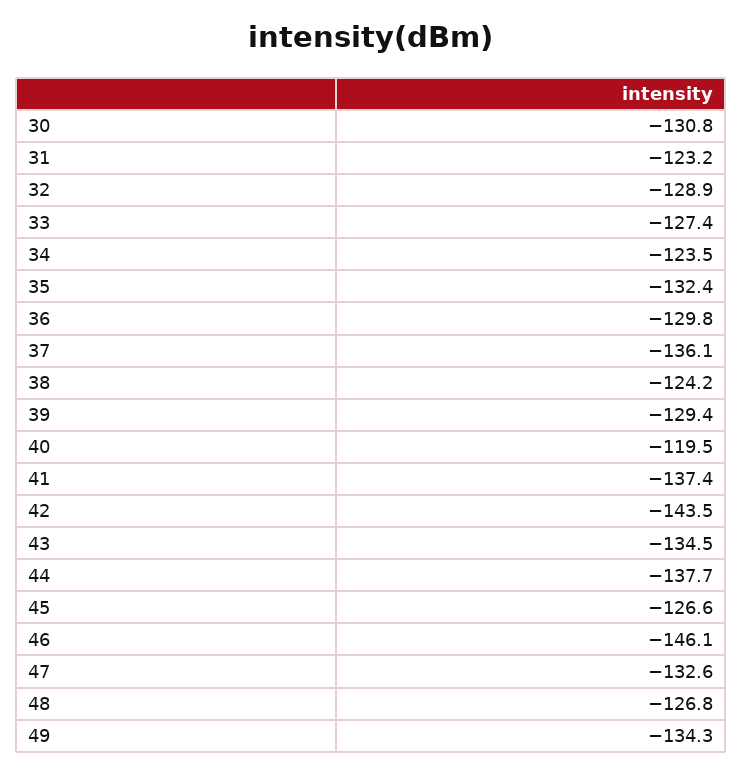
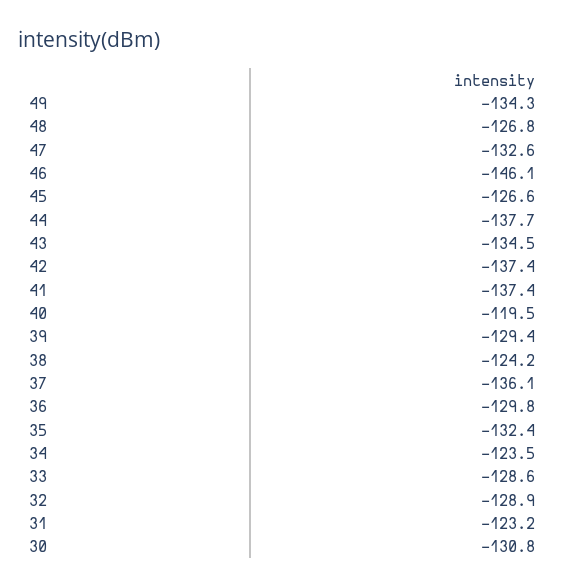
  {
    "30": -130.8,
    "31": -123.2,
    "32": -128.9,
-   "33": -127.4,
+   "33": -128.6,
    "34": -123.5,
    "35": -132.4,
    "36": -129.8,
    "37": -136.1,
    "38": -124.2,
    "39": -129.4,
    "40": -119.5,
    "41": -137.4,
-   "42": -143.5,
+   "42": -137.4,
    "43": -134.5,
    "44": -137.7,
    "45": -126.6,
    "46": -146.1,
    "47": -132.6,
    "48": -126.8,
    "49": -134.3
  }

